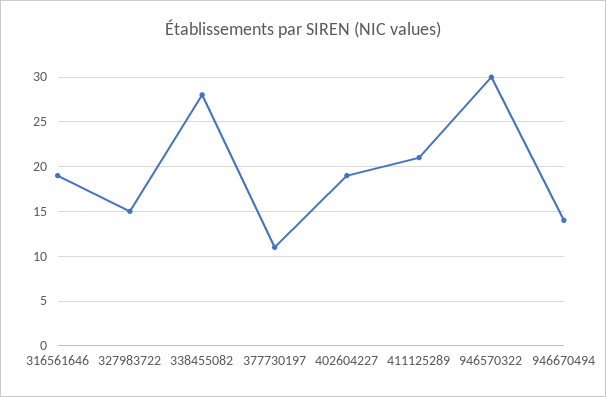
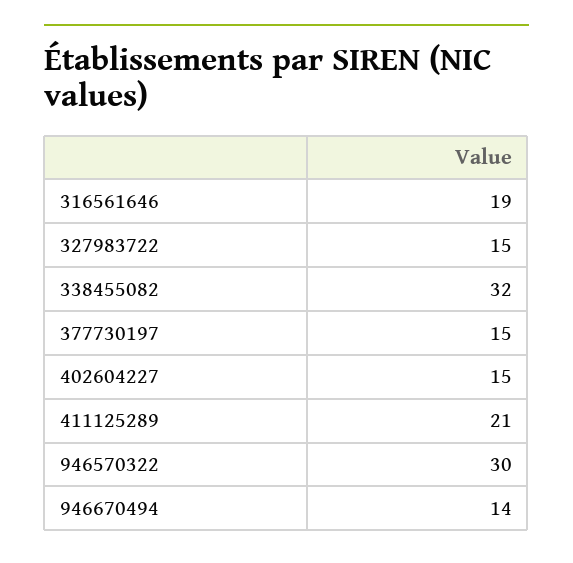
  {
    "316561646": 19,
    "327983722": 15,
-   "338455082": 28,
+   "338455082": 32,
-   "377730197": 11,
+   "377730197": 15,
-   "402604227": 19,
+   "402604227": 15,
    "411125289": 21,
    "946570322": 30,
    "946670494": 14
  }

